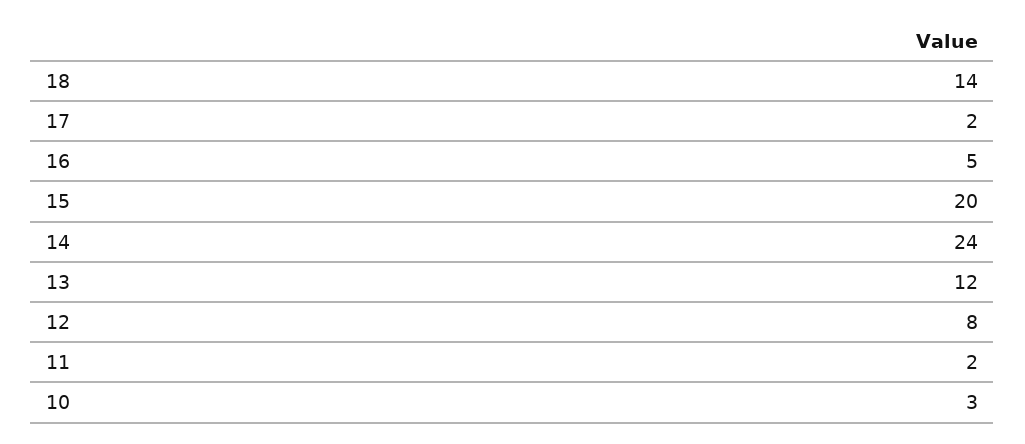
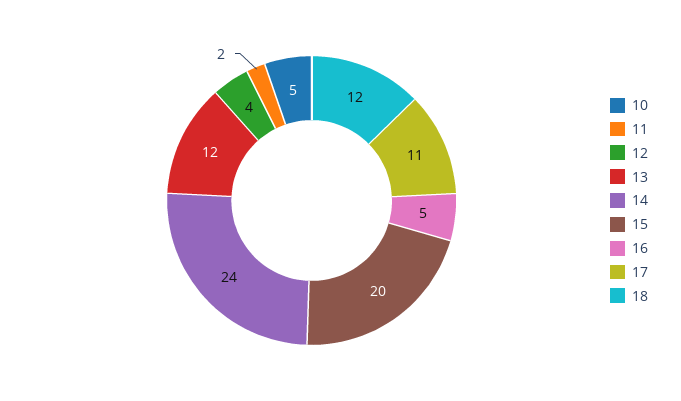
  {
-   "18": 14,
+   "18": 12,
-   "17": 2,
+   "17": 11,
    "16": 5,
    "15": 20,
    "14": 24,
    "13": 12,
-   "12": 8,
+   "12": 4,
    "11": 2,
-   "10": 3
+   "10": 5
  }

